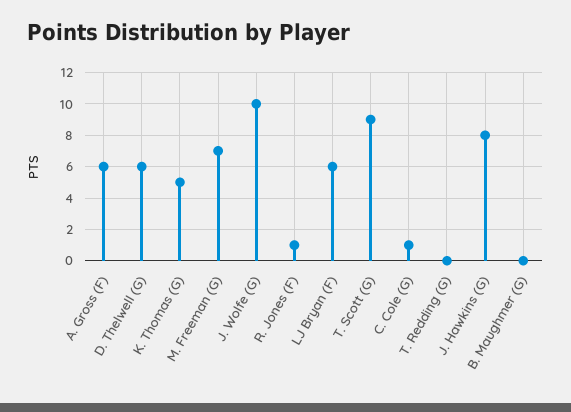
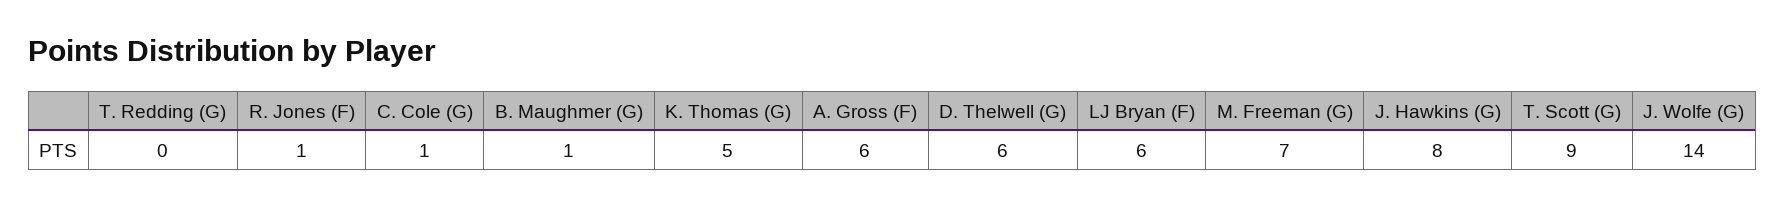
  {
    "A. Gross (F)": 6,
    "D. Thelwell (G)": 6,
    "K. Thomas (G)": 5,
    "M. Freeman (G)": 7,
-   "J. Wolfe (G)": 10,
+   "J. Wolfe (G)": 14,
    "R. Jones (F)": 1,
    "LJ Bryan (F)": 6,
    "T. Scott (G)": 9,
    "C. Cole (G)": 1,
    "T. Redding (G)": 0,
    "J. Hawkins (G)": 8,
-   "B. Maughmer (G)": 0
+   "B. Maughmer (G)": 1
  }

